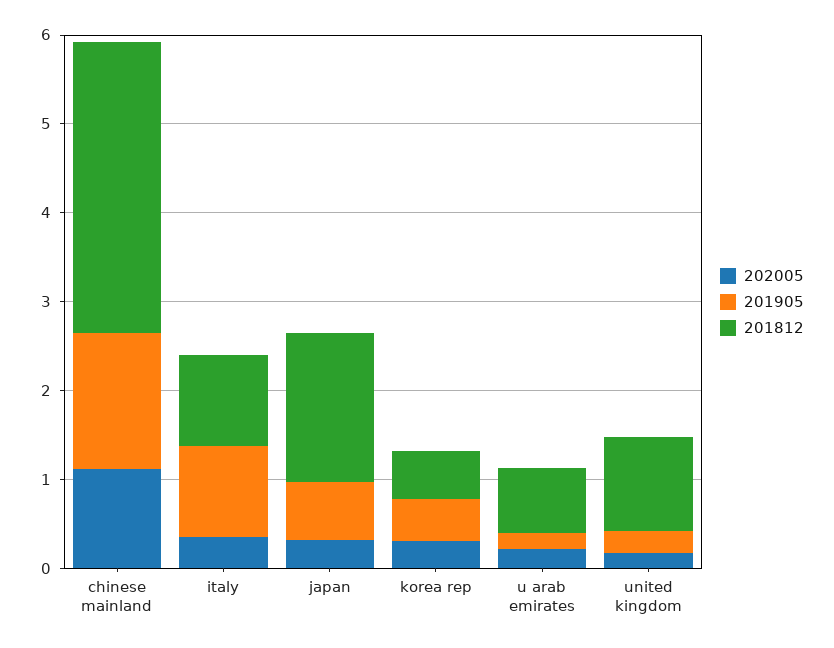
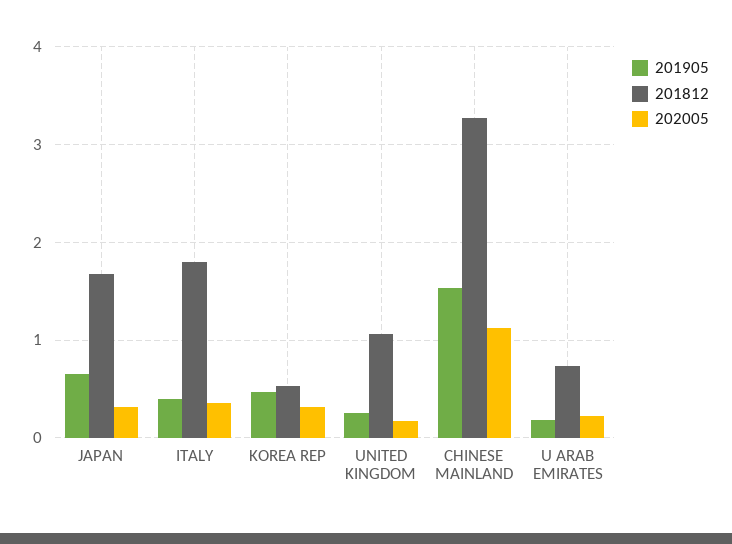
  {
    "202005": {
      "chinese mainland": 1.1,
      "italy": 0.4,
      "japan": 0.3,
      "korea rep": 0.3,
      "u arab emirates": 0.2,
      "united kingdom": 0.2
    },
    "201905": {
      "chinese mainland": 1.5,
-     "italy": 1,
+     "italy": 0.4,
      "japan": 0.7,
      "korea rep": 0.5,
      "u arab emirates": 0.2,
      "united kingdom": 0.3
    },
    "201812": {
      "chinese mainland": 3.3,
-     "italy": 1,
+     "italy": 1.8,
      "japan": 1.7,
      "korea rep": 0.5,
      "u arab emirates": 0.7,
      "united kingdom": 1.1
    }
  }

